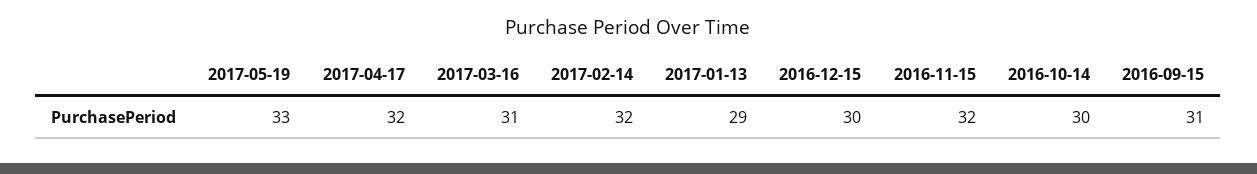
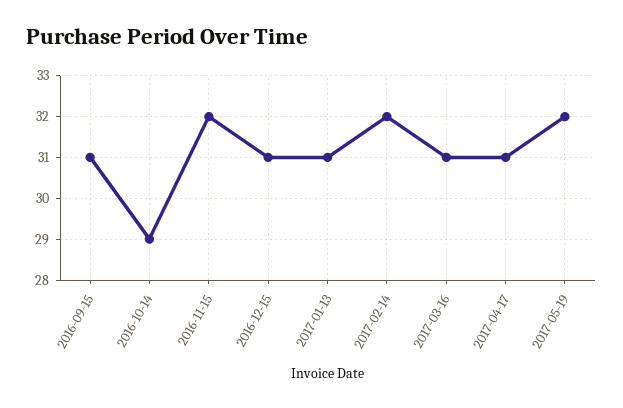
  {
-   "2017-05-19": 33,
+   "2017-05-19": 32,
-   "2017-04-17": 32,
+   "2017-04-17": 31,
    "2017-03-16": 31,
    "2017-02-14": 32,
-   "2017-01-13": 29,
+   "2017-01-13": 31,
-   "2016-12-15": 30,
+   "2016-12-15": 31,
    "2016-11-15": 32,
-   "2016-10-14": 30,
+   "2016-10-14": 29,
    "2016-09-15": 31
  }

